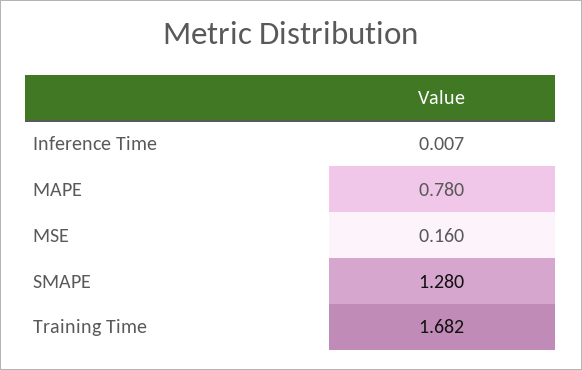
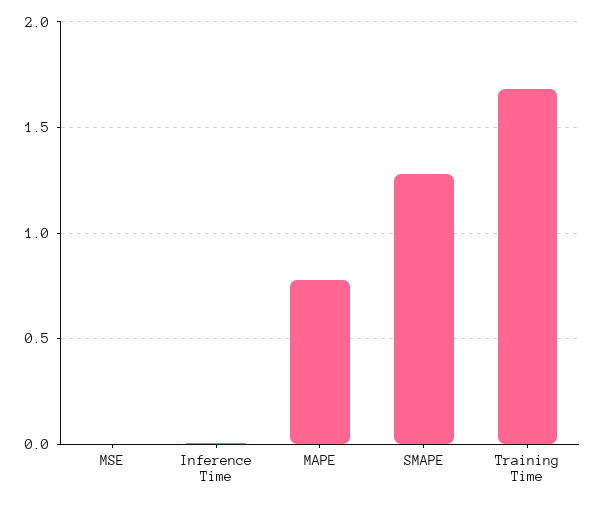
  {
    "Inference Time": 0.007,
    "MAPE": 0.78,
-   "MSE": 0.16,
+   "MSE": 0,
    "SMAPE": 1.28,
    "Training Time": 1.682
  }

